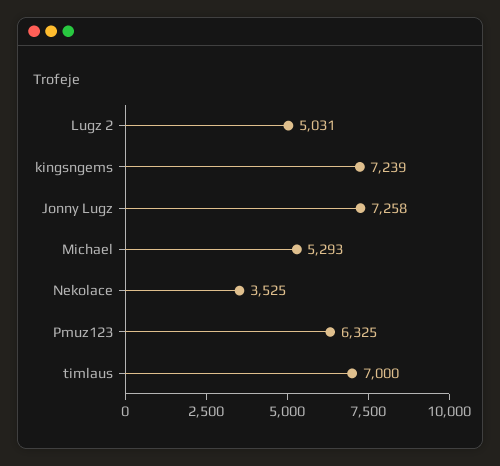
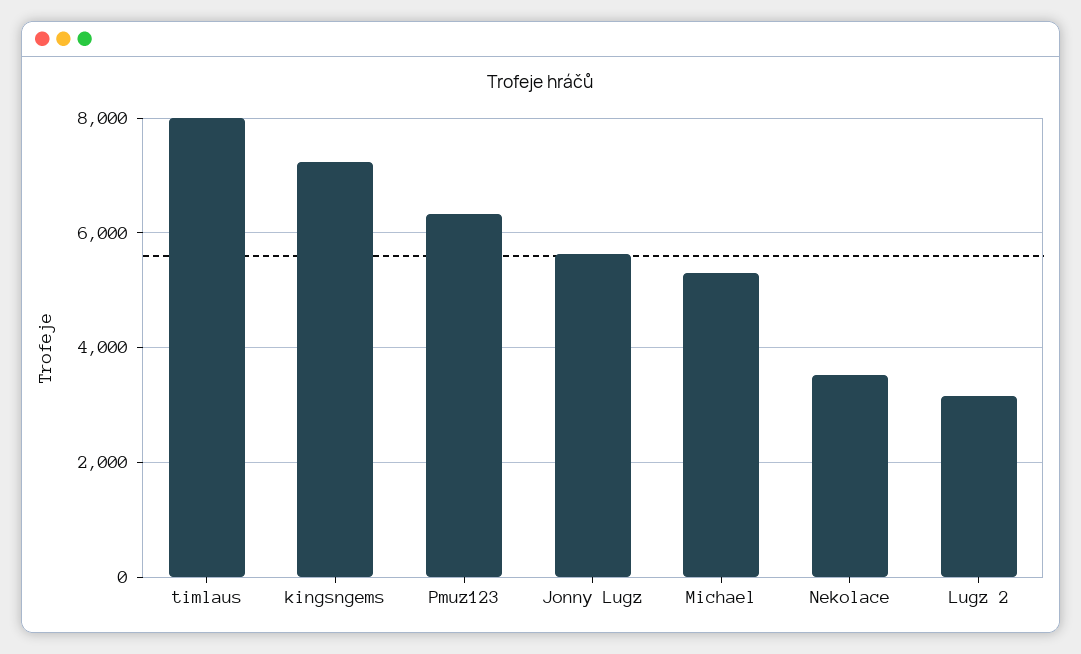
  {
-   "Lugz 2": 5031,
+   "Lugz 2": 3200,
    "kingsngems": 7239,
-   "Jonny Lugz": 7258,
+   "Jonny Lugz": 5600,
    "Michael": 5293,
    "Nekolace": 3525,
    "Pmuz123": 6325,
-   "timlaus": 7000
+   "timlaus": 8000
  }

